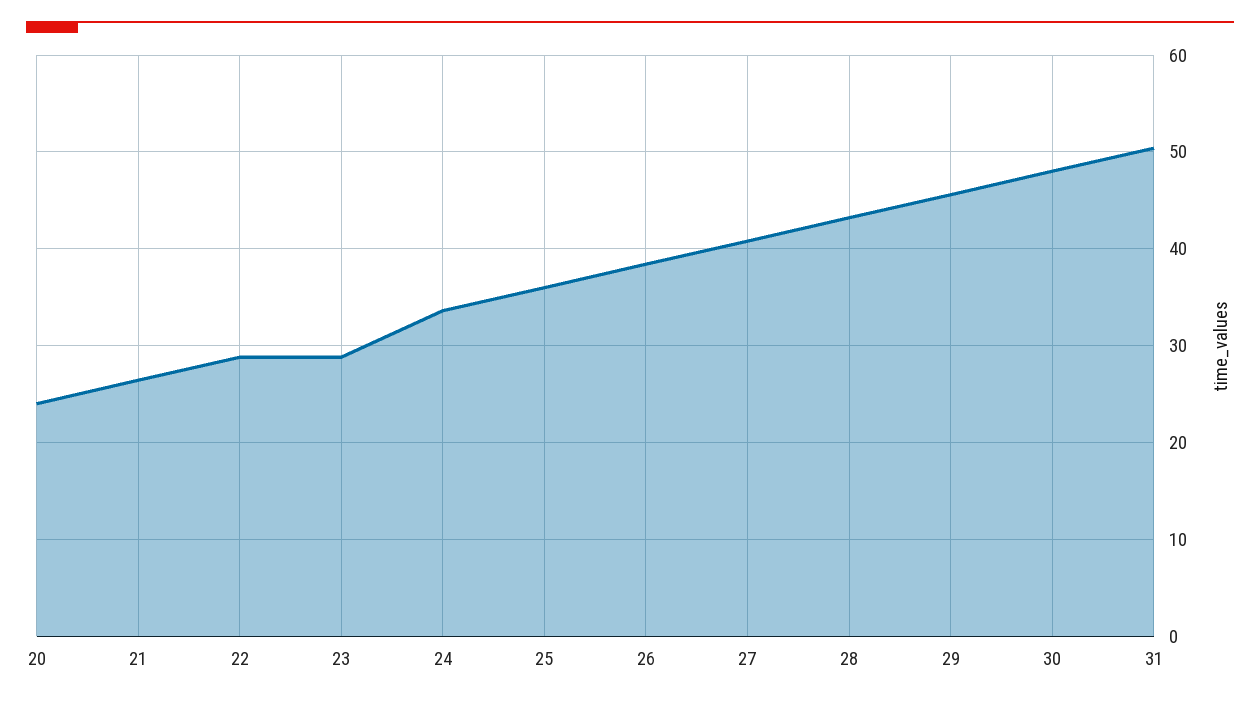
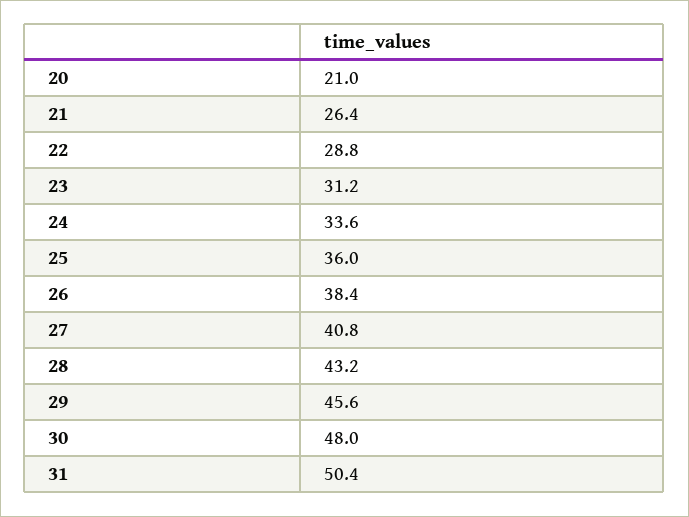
  {
-   "20": 24,
+   "20": 21,
    "21": 26.4,
    "22": 28.8,
-   "23": 29,
+   "23": 31.2,
    "24": 33.6,
    "25": 36,
    "26": 38.4,
    "27": 40.8,
    "28": 43.2,
    "29": 45.6,
    "30": 48,
    "31": 50.4
  }

